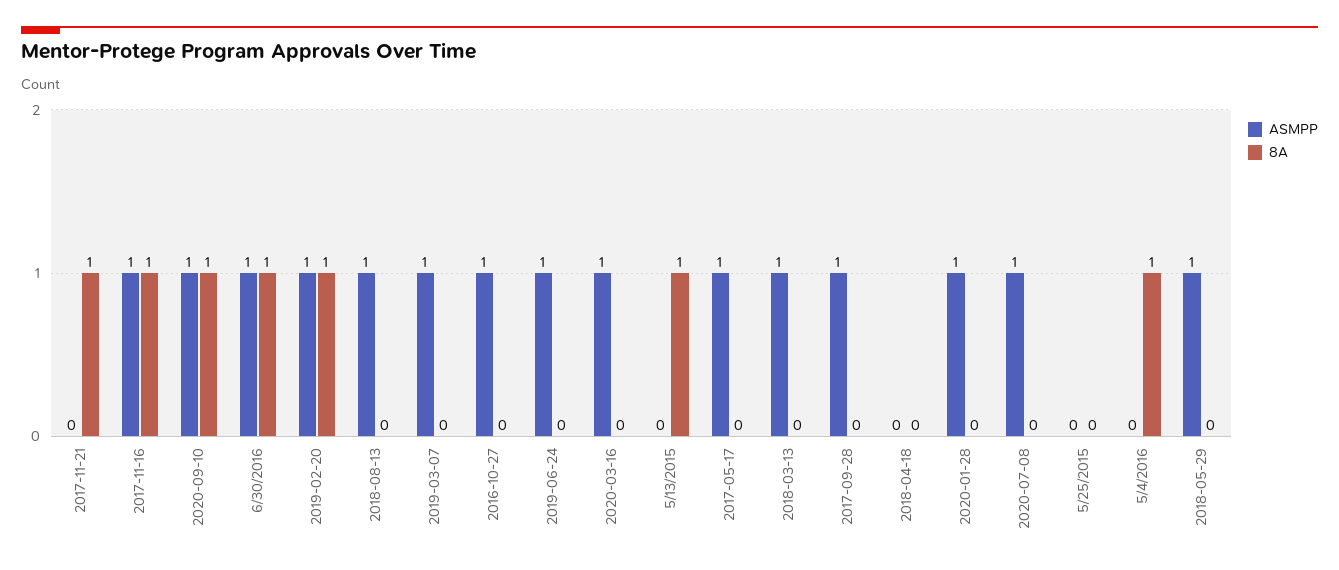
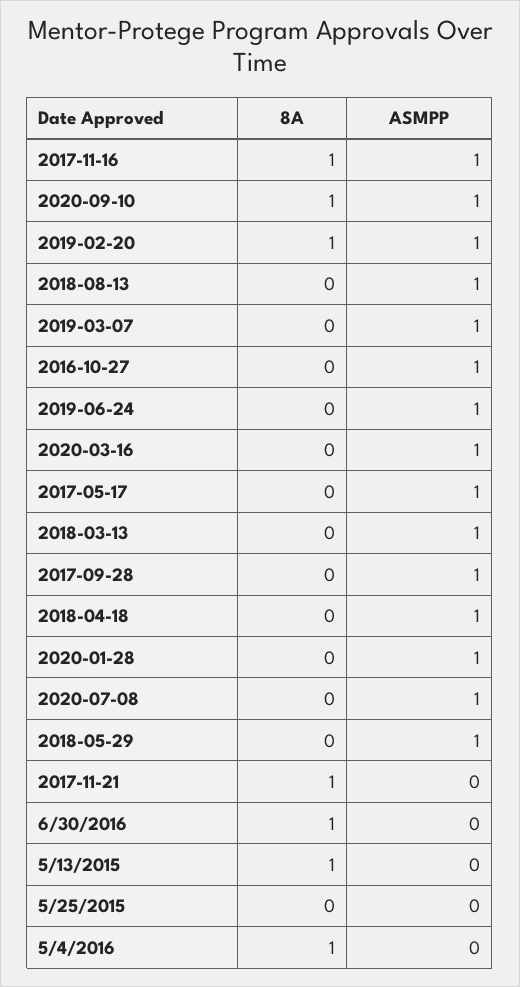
  {
    "ASMPP": {
      "2017-11-21": 0,
      "2017-11-16": 1,
      "2020-09-10": 1,
-     "6/30/2016": 1,
+     "6/30/2016": 0,
      "2019-02-20": 1,
      "2018-08-13": 1,
      "2019-03-07": 1,
      "2016-10-27": 1,
      "2019-06-24": 1,
      "2020-03-16": 1,
      "5/13/2015": 0,
      "2017-05-17": 1,
      "2018-03-13": 1,
      "2017-09-28": 1,
-     "2018-04-18": 0,
+     "2018-04-18": 1,
      "2020-01-28": 1,
      "2020-07-08": 1,
      "5/25/2015": 0,
      "5/4/2016": 0,
      "2018-05-29": 1
    },
    "8A": {
      "2017-11-21": 1,
      "2017-11-16": 1,
      "2020-09-10": 1,
      "6/30/2016": 1,
      "2019-02-20": 1,
      "2018-08-13": 0,
      "2019-03-07": 0,
      "2016-10-27": 0,
      "2019-06-24": 0,
      "2020-03-16": 0,
      "5/13/2015": 1,
      "2017-05-17": 0,
      "2018-03-13": 0,
      "2017-09-28": 0,
      "2018-04-18": 0,
      "2020-01-28": 0,
      "2020-07-08": 0,
      "5/25/2015": 0,
      "5/4/2016": 1,
      "2018-05-29": 0
    }
  }

